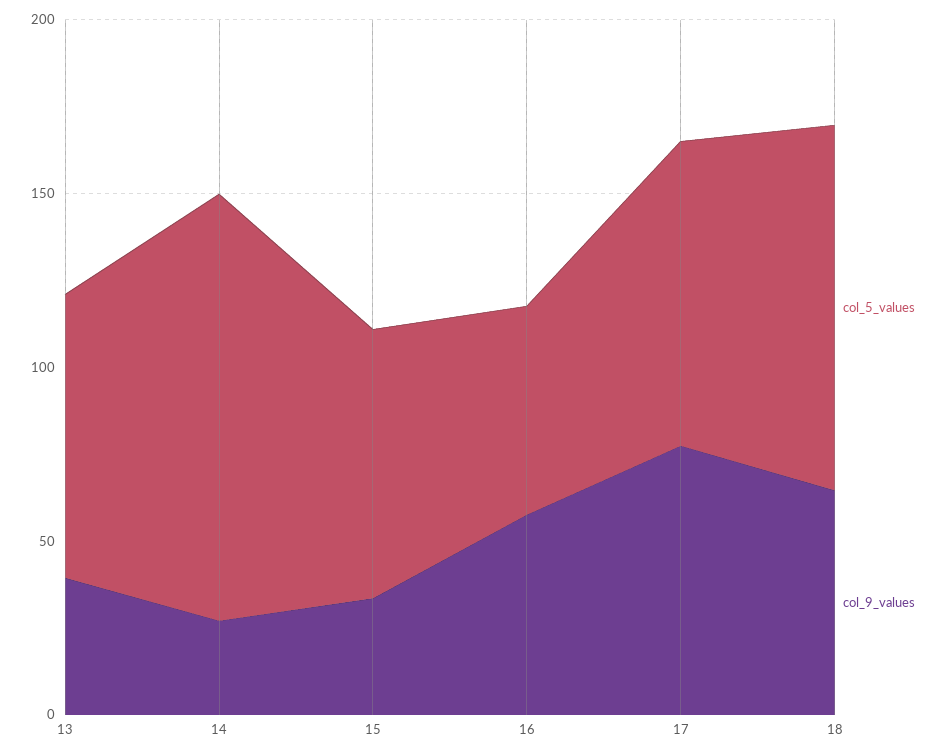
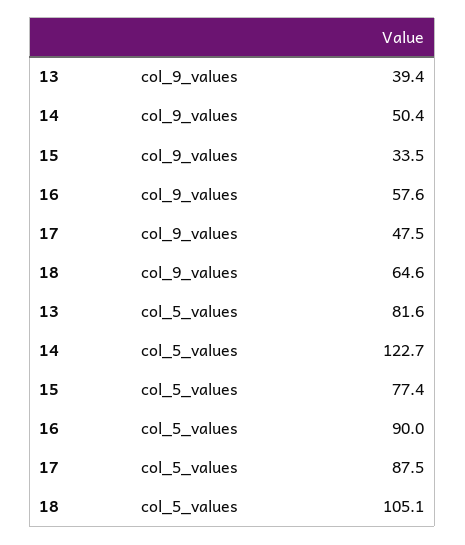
  {
    "col_5_values": {
      "13": 81.6,
      "14": 122.7,
      "15": 77.4,
-     "16": 60,
+     "16": 90,
      "17": 87.5,
      "18": 105.1
    },
    "col_9_values": {
      "13": 39.4,
-     "14": 30,
+     "14": 50.4,
      "15": 33.5,
      "16": 57.6,
-     "17": 80,
+     "17": 47.5,
      "18": 64.6
    }
  }

